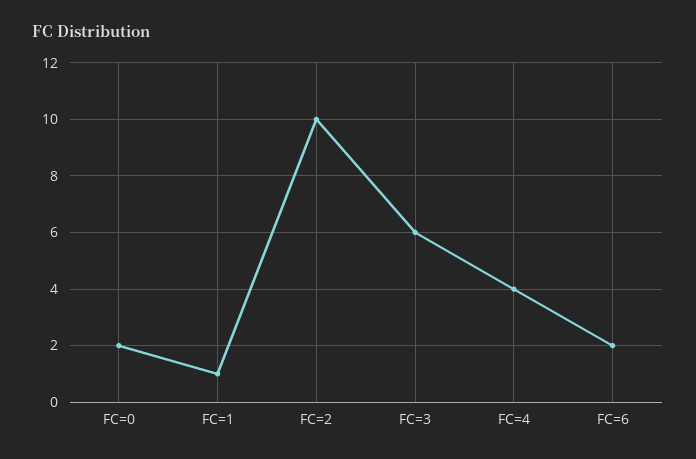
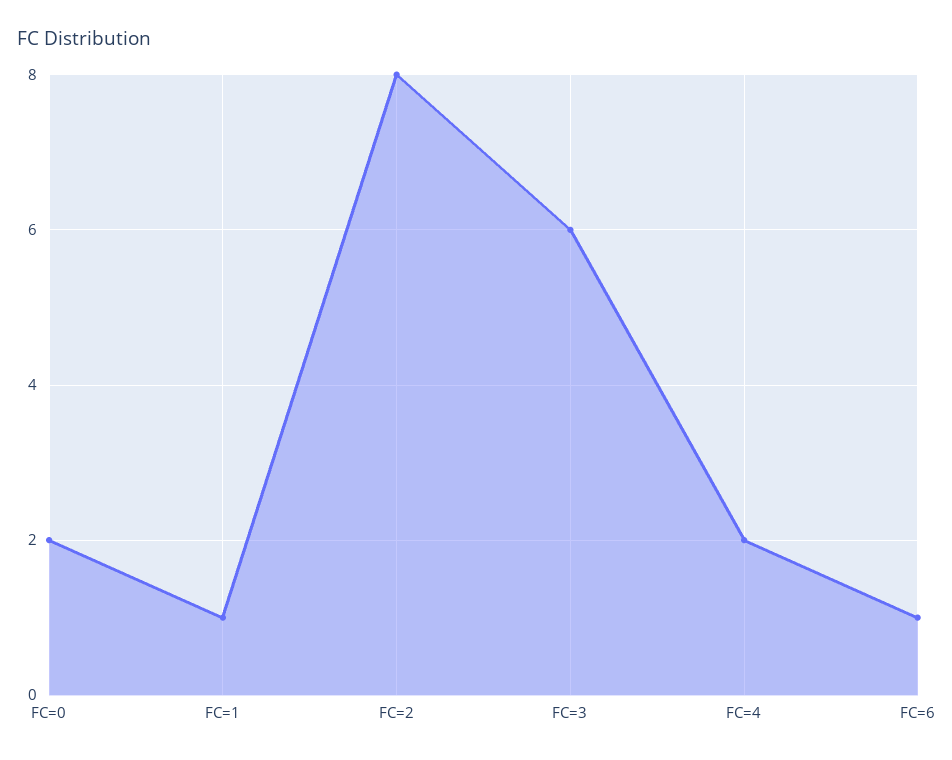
  {
    "FC=0": 2,
    "FC=1": 1,
-   "FC=2": 10,
+   "FC=2": 8,
    "FC=3": 6,
-   "FC=4": 4,
+   "FC=4": 2,
-   "FC=6": 2
+   "FC=6": 1
  }

